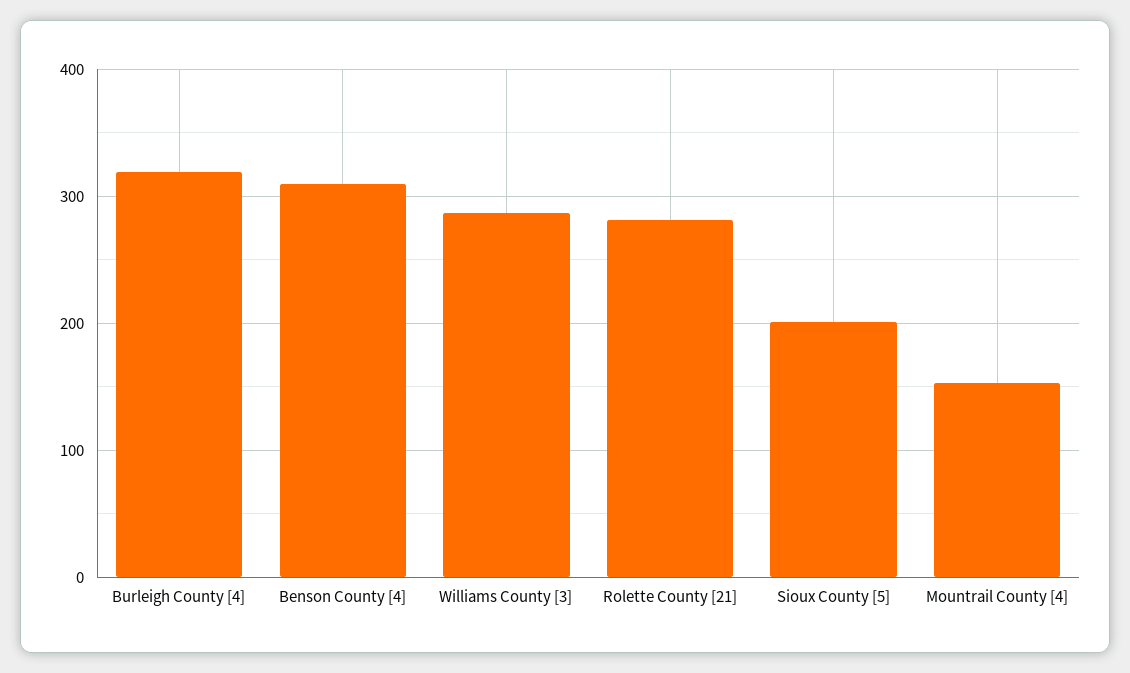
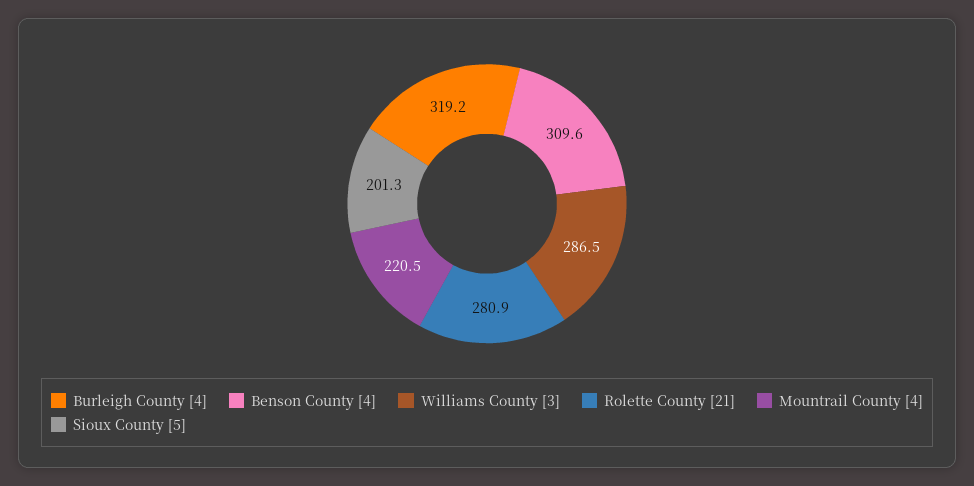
  {
    "Burleigh County [4]": 319.2,
    "Benson County [4]": 309.6,
    "Williams County [3]": 286.5,
    "Rolette County [21]": 280.9,
    "Sioux County [5]": 201.3,
-   "Mountrail County [4]": 150
+   "Mountrail County [4]": 220.5
  }

